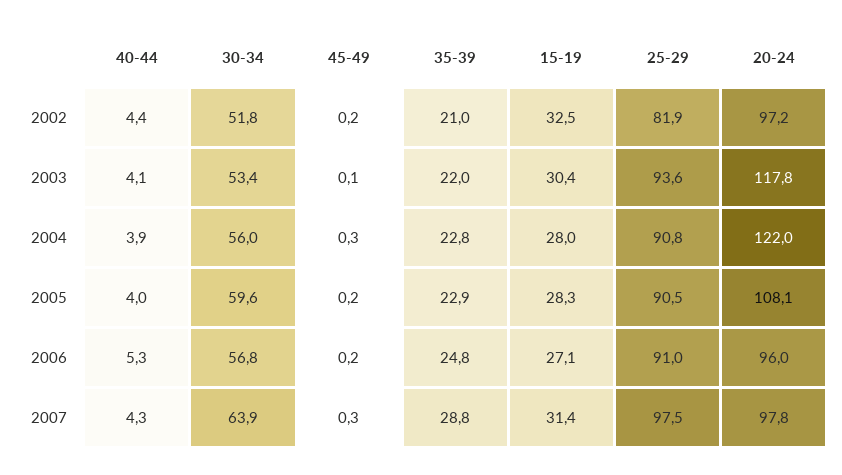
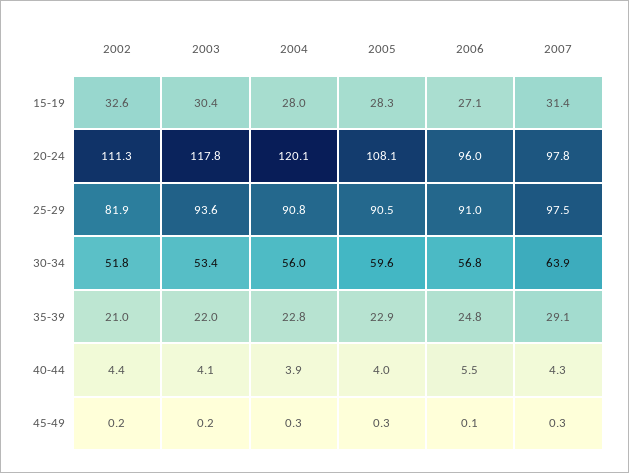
  {
    "40-44": {
      "2002": 4.4,
      "2003": 4.1,
      "2004": 3.9,
      "2005": 4,
-     "2006": 5.3,
+     "2006": 5.5,
      "2007": 4.3
    },
    "30-34": {
      "2002": 51.8,
      "2003": 53.4,
      "2004": 56,
      "2005": 59.6,
      "2006": 56.8,
      "2007": 63.9
    },
    "45-49": {
      "2002": 0.2,
-     "2003": 0.1,
+     "2003": 0.2,
      "2004": 0.3,
-     "2005": 0.2,
+     "2005": 0.3,
-     "2006": 0.2,
+     "2006": 0.1,
      "2007": 0.3
    },
    "35-39": {
      "2002": 21,
      "2003": 22,
      "2004": 22.8,
      "2005": 22.9,
      "2006": 24.8,
-     "2007": 28.8
+     "2007": 29.1
    },
    "15-19": {
-     "2002": 32.5,
+     "2002": 32.6,
      "2003": 30.4,
      "2004": 28,
      "2005": 28.3,
      "2006": 27.1,
      "2007": 31.4
    },
    "25-29": {
      "2002": 81.9,
      "2003": 93.6,
      "2004": 90.8,
      "2005": 90.5,
      "2006": 91,
      "2007": 97.5
    },
    "20-24": {
-     "2002": 97.2,
+     "2002": 111.3,
      "2003": 117.8,
-     "2004": 122,
+     "2004": 120.1,
      "2005": 108.1,
      "2006": 96,
      "2007": 97.8
    }
  }

